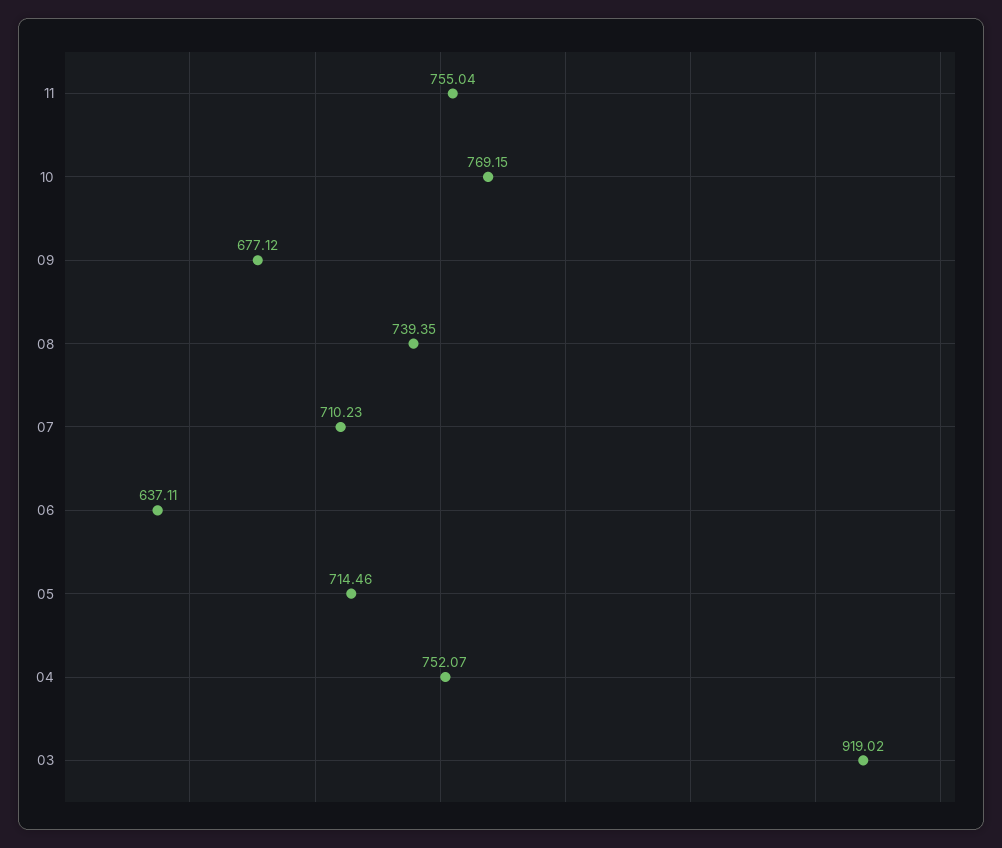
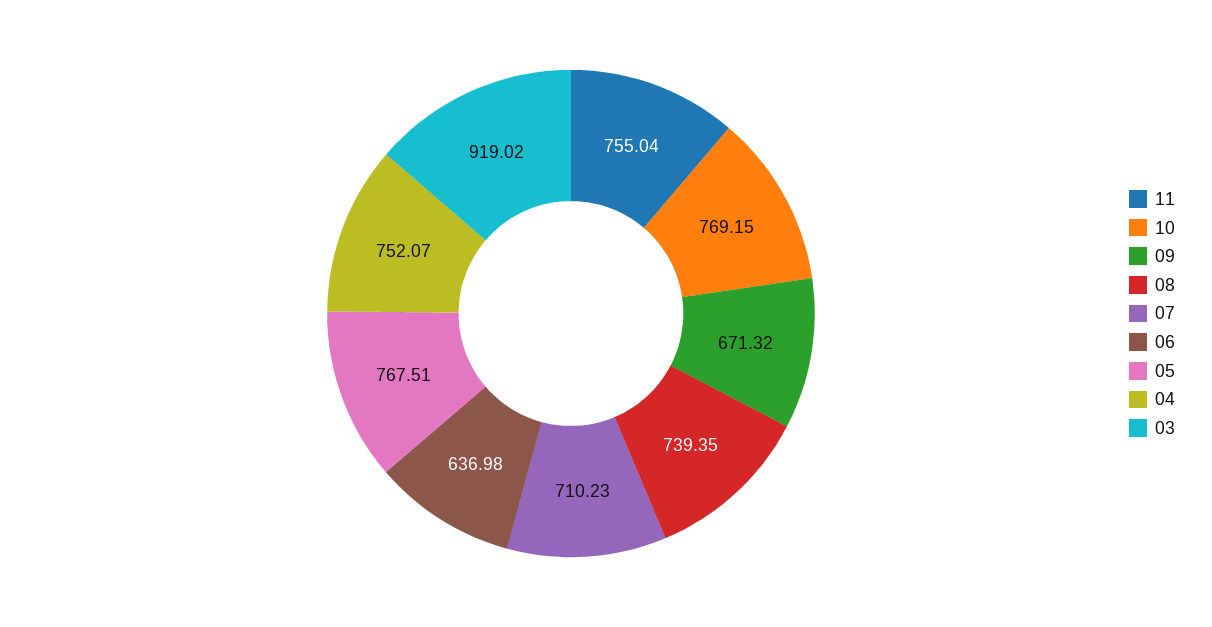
  {
    "11": 755.04,
    "10": 769.15,
-   "09": 677.12,
+   "09": 671.32,
    "08": 739.35,
    "07": 710.23,
-   "06": 637.11,
+   "06": 636.98,
-   "05": 714.46,
+   "05": 767.51,
    "04": 752.07,
    "03": 919.02
  }

